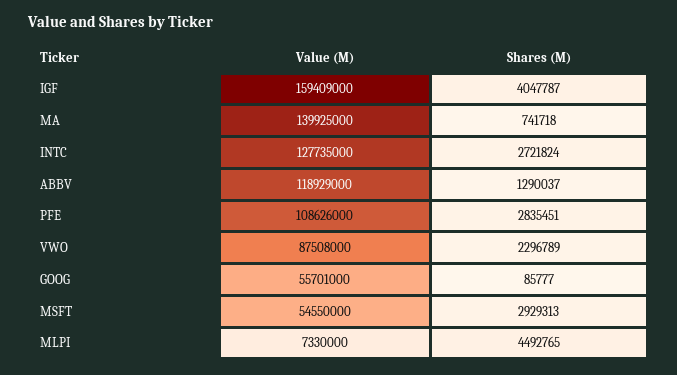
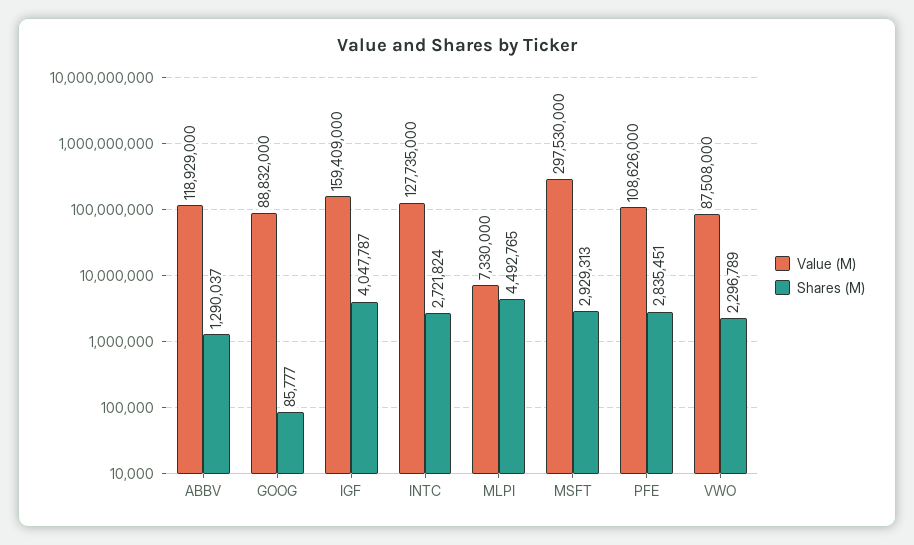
  {
    "Value (M)": {
      "IGF": 159409000,
-     "MA": 139925000,
      "INTC": 127735000,
      "ABBV": 118929000,
      "PFE": 108626000,
      "VWO": 87508000,
-     "GOOG": 55701000,
+     "GOOG": 88832000,
-     "MSFT": 54550000,
+     "MSFT": 297530000,
      "MLPI": 7330000
    },
    "Shares (M)": {
      "IGF": 4047787,
-     "MA": 741718,
      "INTC": 2721824,
      "ABBV": 1290037,
      "PFE": 2835451,
      "VWO": 2296789,
      "GOOG": 85777,
      "MSFT": 2929313,
      "MLPI": 4492765
    }
  }

